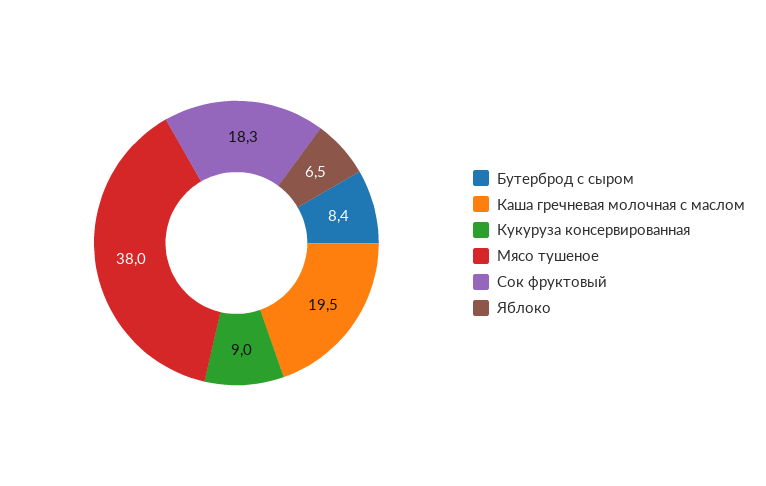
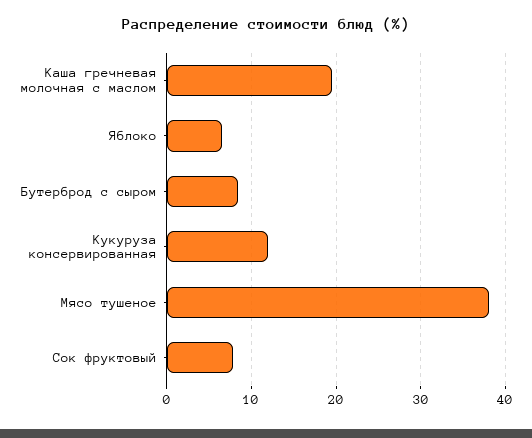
  {
    "Бутерброд с сыром": 8.4,
    "Каша гречневая молочная с маслом": 19.5,
-   "Кукуруза консервированная": 9,
+   "Кукуруза консервированная": 12,
    "Мясо тушеное": 38,
-   "Сок фруктовый": 18.3,
+   "Сок фруктовый": 8,
    "Яблоко": 6.5
  }

